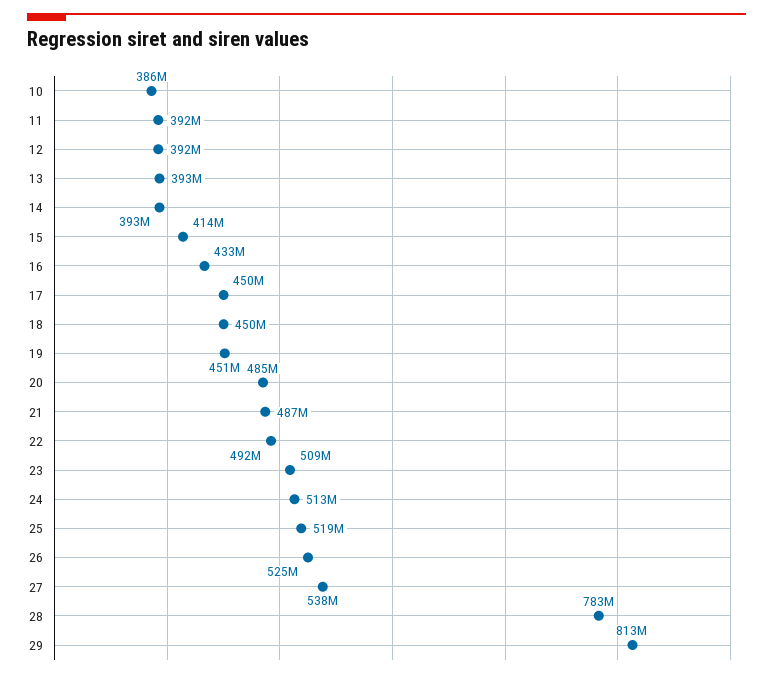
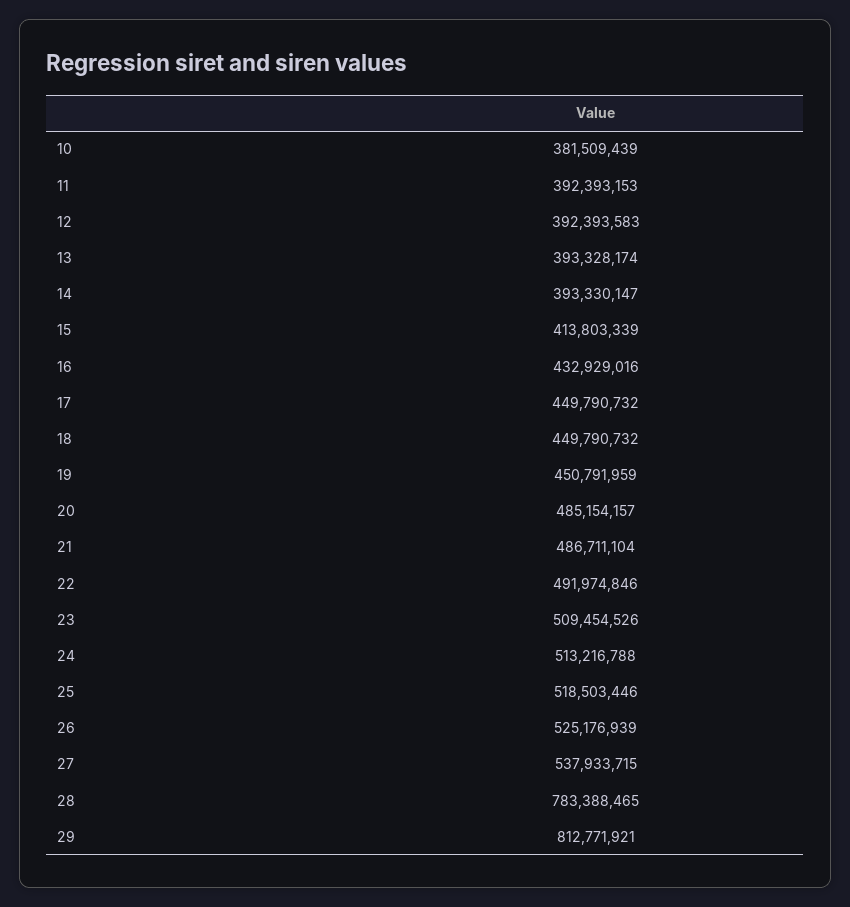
  {
-   "10": 386000000,
+   "10": 381509439,
    "11": 392393153,
    "12": 392393583,
    "13": 393328174,
    "14": 393330147,
    "15": 413803339,
    "16": 432929016,
    "17": 449790732,
    "18": 449790732,
    "19": 450791959,
    "20": 485154157,
    "21": 486711104,
    "22": 491974846,
    "23": 509454526,
    "24": 513216788,
    "25": 518503446,
    "26": 525176939,
    "27": 537933715,
    "28": 783388465,
    "29": 812771921
  }

